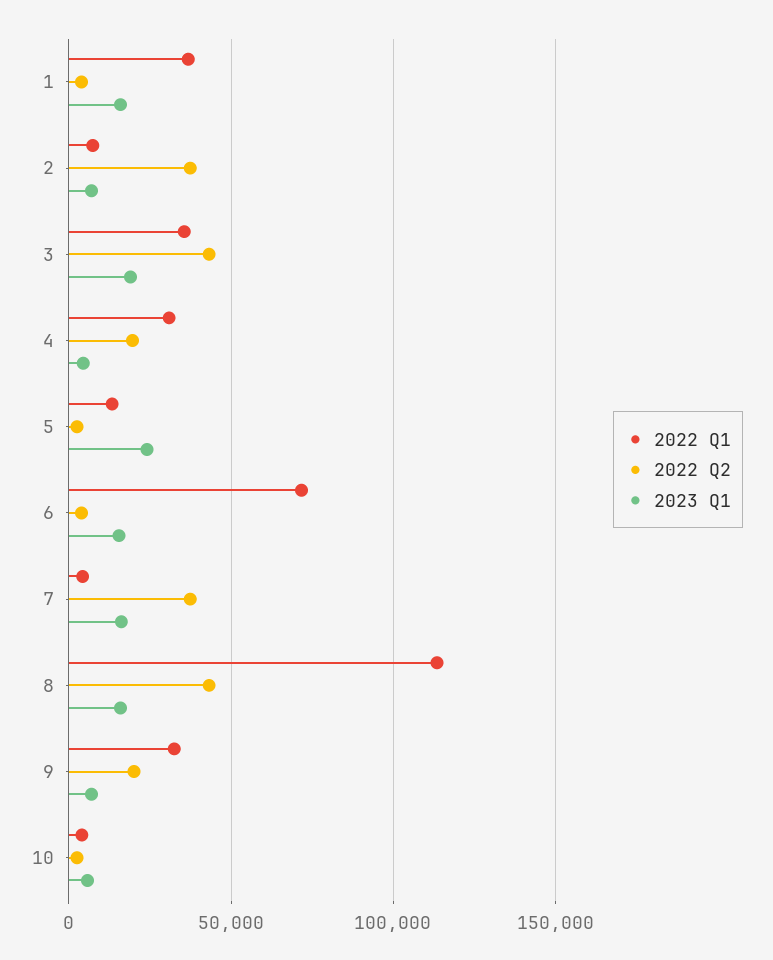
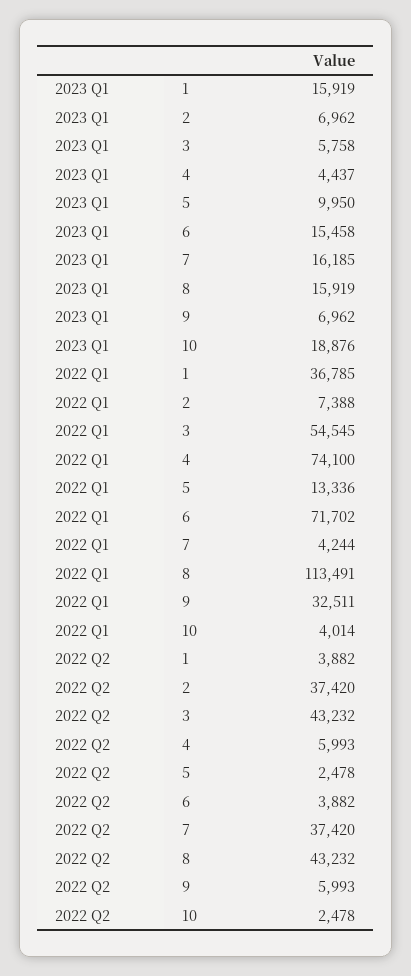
  {
    "2022 Q1": {
      "1": 36785,
      "2": 7388,
-     "3": 35000,
+     "3": 54545,
-     "4": 30000,
+     "4": 74100,
      "5": 13336,
      "6": 71702,
      "7": 4244,
      "8": 113491,
      "9": 32511,
      "10": 4014
    },
    "2022 Q2": {
      "1": 3882,
      "2": 37420,
      "3": 43232,
-     "4": 20000,
+     "4": 5993,
      "5": 2478,
      "6": 3882,
      "7": 37420,
      "8": 43232,
-     "9": 20000,
+     "9": 5993,
      "10": 2478
    },
    "2023 Q1": {
      "1": 15919,
      "2": 6962,
-     "3": 20000,
+     "3": 5758,
      "4": 4437,
-     "5": 25000,
+     "5": 9950,
      "6": 15458,
      "7": 16185,
      "8": 15919,
      "9": 6962,
-     "10": 5000
+     "10": 18876
    }
  }

